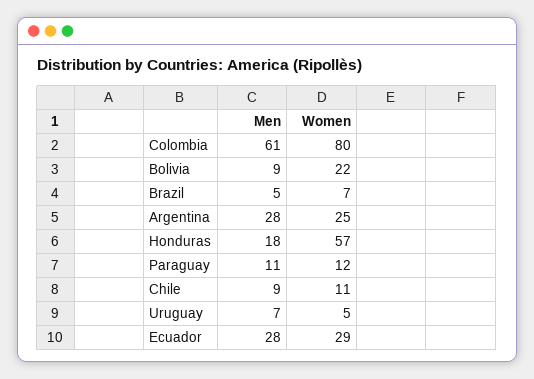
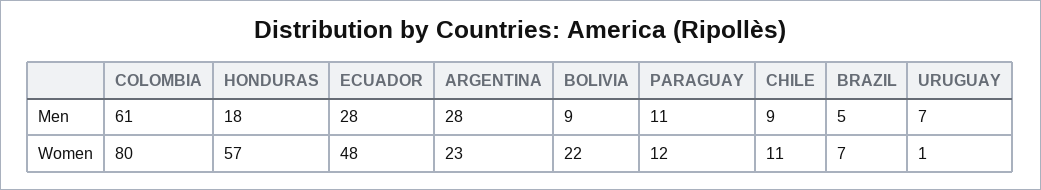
  {
    "Men": {
      "Colombia": 61,
      "Bolivia": 9,
      "Brazil": 5,
      "Argentina": 28,
      "Honduras": 18,
      "Paraguay": 11,
      "Chile": 9,
      "Uruguay": 7,
      "Ecuador": 28
    },
    "Women": {
      "Colombia": 80,
      "Bolivia": 22,
      "Brazil": 7,
-     "Argentina": 25,
+     "Argentina": 23,
      "Honduras": 57,
      "Paraguay": 12,
      "Chile": 11,
-     "Uruguay": 5,
+     "Uruguay": 1,
-     "Ecuador": 29
+     "Ecuador": 48
    }
  }

